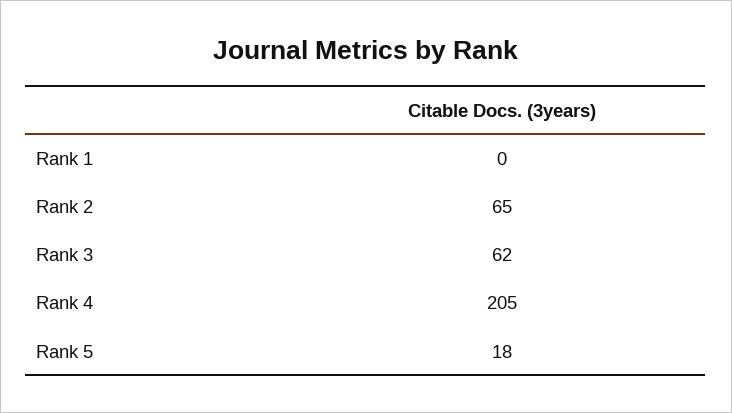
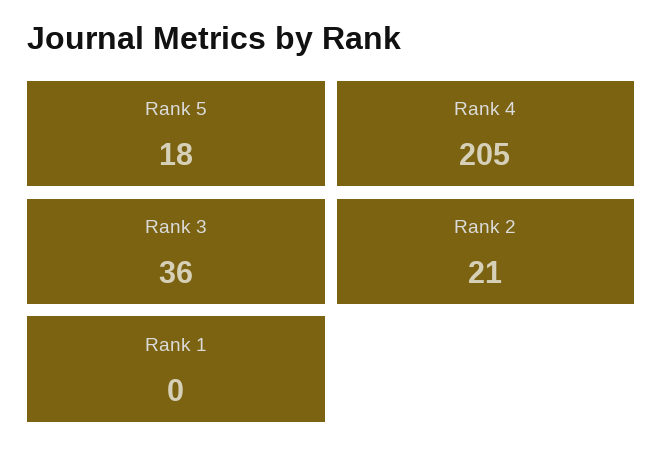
  {
    "Rank 1": 0,
-   "Rank 2": 65,
+   "Rank 2": 21,
-   "Rank 3": 62,
+   "Rank 3": 36,
    "Rank 4": 205,
    "Rank 5": 18
  }

